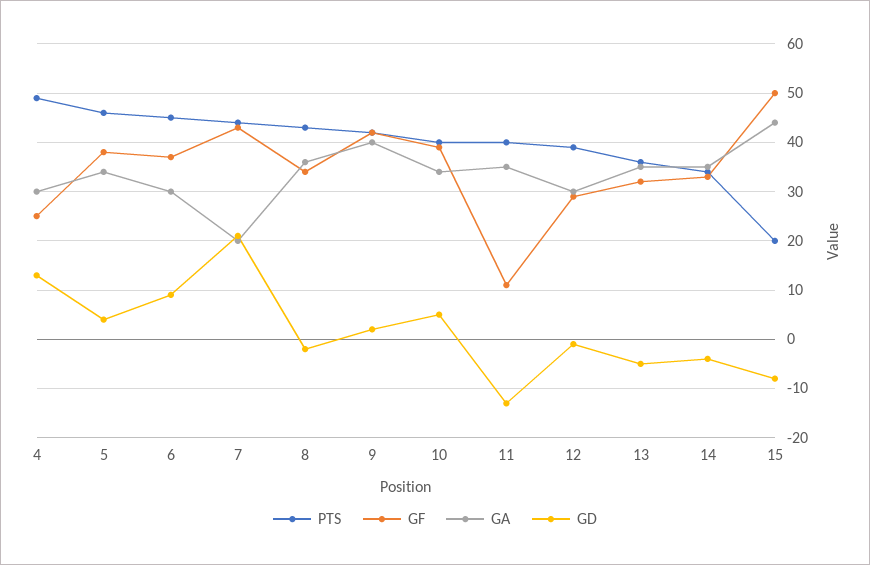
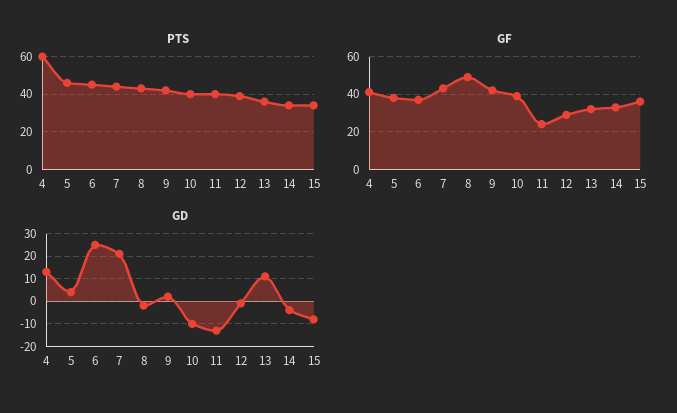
  {
    "PTS": {
-     "4": 50,
+     "4": 60,
      "5": 45,
      "6": 45,
      "7": 45,
      "8": 45,
      "9": 40,
      "10": 40,
      "11": 40,
      "12": 40,
      "13": 35,
      "14": 35,
-     "15": 20
+     "15": 35
    },
    "GF": {
-     "4": 25,
+     "4": 40,
      "5": 40,
      "6": 35,
      "7": 45,
-     "8": 35,
+     "8": 50,
      "9": 40,
      "10": 40,
-     "11": 10,
+     "11": 25,
      "12": 30,
      "13": 30,
      "14": 35,
-     "15": 50
+     "15": 35
    },
-   "GA": {
-     "4": 30,
-     "5": 35,
-     "6": 30,
-     "7": 20,
-     "8": 35,
-     "9": 40,
-     "10": 35,
-     "11": 35,
-     "12": 30,
-     "13": 35,
-     "14": 35,
-     "15": 45
-   },
    "GD": {
      "4": 15,
      "5": 5,
-     "6": 10,
+     "6": 25,
      "7": 20,
      "8": 0,
      "9": 0,
-     "10": 5,
+     "10": -10,
      "11": -15,
      "12": 0,
-     "13": -5,
+     "13": 10,
      "14": -5,
      "15": -10
    }
  }

